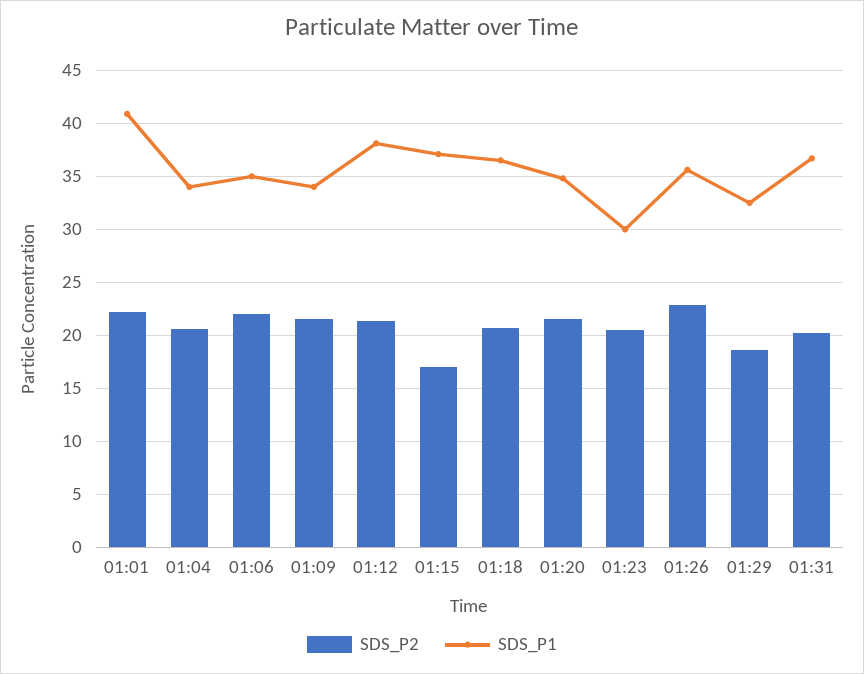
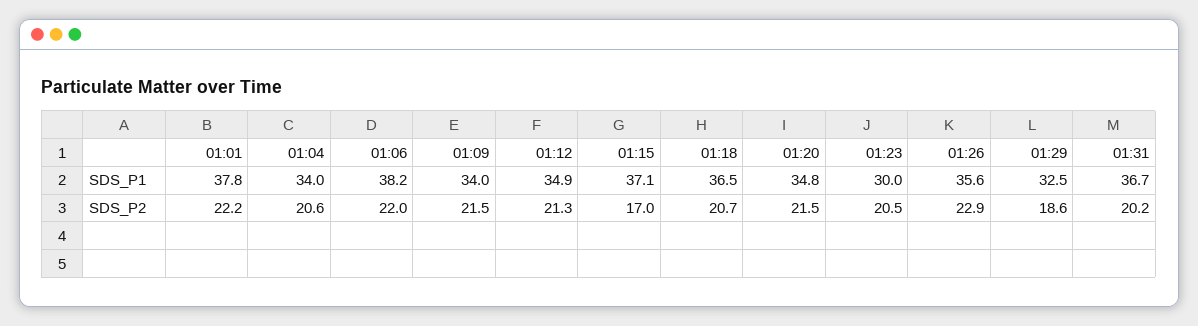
  {
    "SDS_P2": {
      "01:01": 22.2,
      "01:04": 20.6,
      "01:06": 22,
      "01:09": 21.5,
      "01:12": 21.3,
      "01:15": 17,
      "01:18": 20.7,
      "01:20": 21.5,
      "01:23": 20.5,
      "01:26": 22.9,
      "01:29": 18.6,
      "01:31": 20.2
    },
    "SDS_P1": {
-     "01:01": 41,
+     "01:01": 37.8,
      "01:04": 34,
-     "01:06": 35,
+     "01:06": 38.2,
      "01:09": 34,
-     "01:12": 38,
+     "01:12": 34.9,
      "01:15": 37.1,
      "01:18": 36.5,
      "01:20": 34.8,
      "01:23": 30,
      "01:26": 35.6,
      "01:29": 32.5,
      "01:31": 36.7
    }
  }

